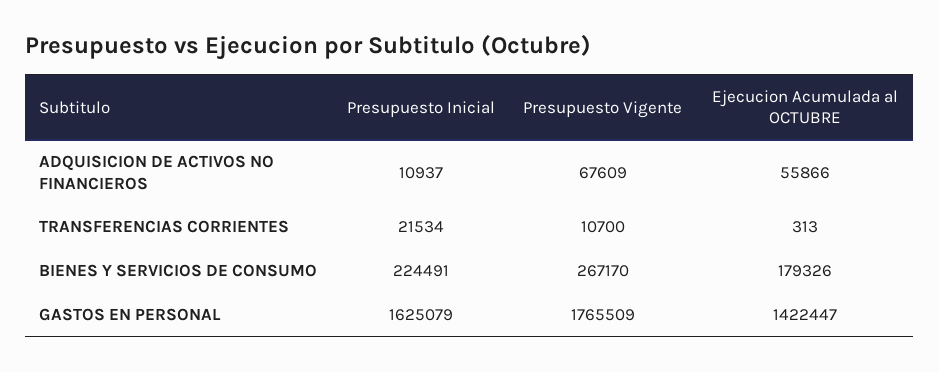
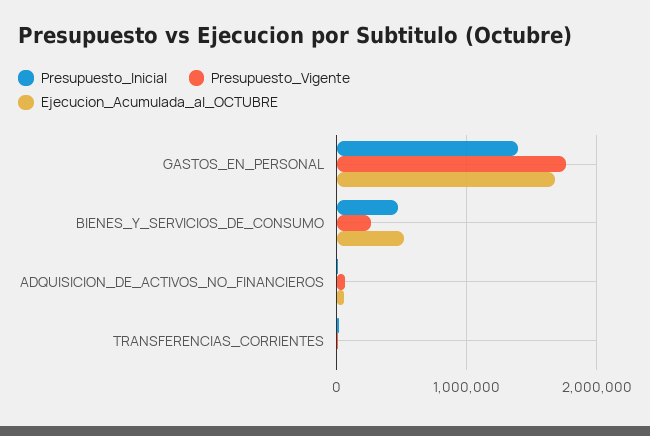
  {
    "Presupuesto Inicial": {
      "ADQUISICION DE ACTIVOS NO FINANCIEROS": 10937,
      "TRANSFERENCIAS CORRIENTES": 21534,
-     "BIENES Y SERVICIOS DE CONSUMO": 224491,
+     "BIENES Y SERVICIOS DE CONSUMO": 500000,
-     "GASTOS EN PERSONAL": 1625079
+     "GASTOS EN PERSONAL": 1400000
    },
    "Presupuesto Vigente": {
      "ADQUISICION DE ACTIVOS NO FINANCIEROS": 67609,
      "TRANSFERENCIAS CORRIENTES": 10700,
      "BIENES Y SERVICIOS DE CONSUMO": 267170,
      "GASTOS EN PERSONAL": 1765509
    },
    "Ejecucion Acumulada al OCTUBRE": {
      "ADQUISICION DE ACTIVOS NO FINANCIEROS": 55866,
      "TRANSFERENCIAS CORRIENTES": 313,
-     "BIENES Y SERVICIOS DE CONSUMO": 179326,
+     "BIENES Y SERVICIOS DE CONSUMO": 500000,
-     "GASTOS EN PERSONAL": 1422447
+     "GASTOS EN PERSONAL": 1700000
    }
  }

